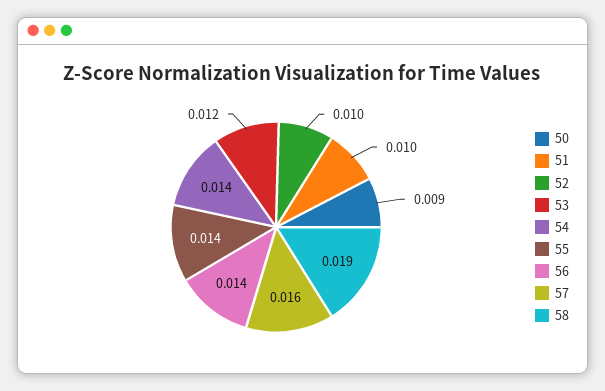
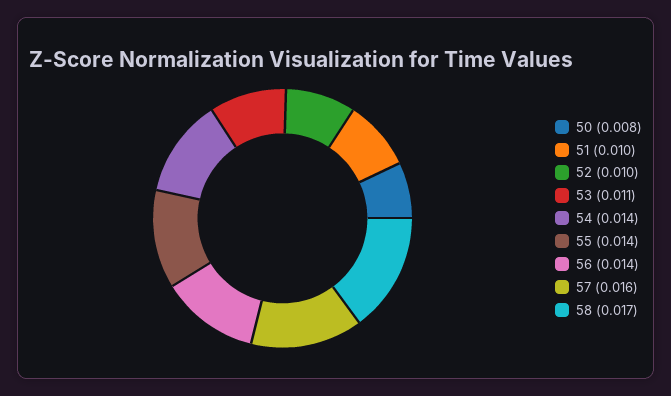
  {
-   "50": 0.009,
+   "50": 0.008,
    "51": 0.01,
    "52": 0.01,
-   "53": 0.012,
+   "53": 0.011,
    "54": 0.014,
    "55": 0.014,
    "56": 0.014,
    "57": 0.016,
-   "58": 0.019
+   "58": 0.017
  }

